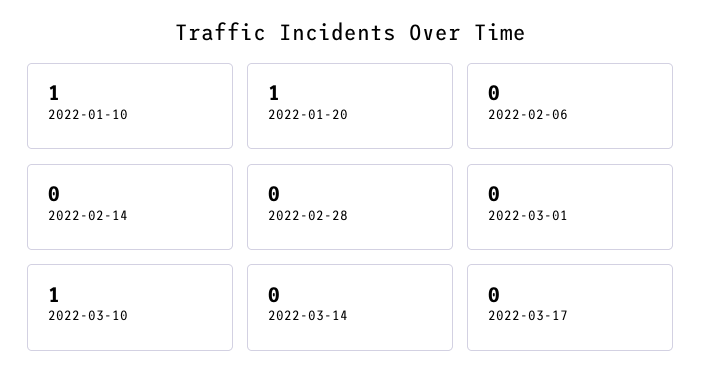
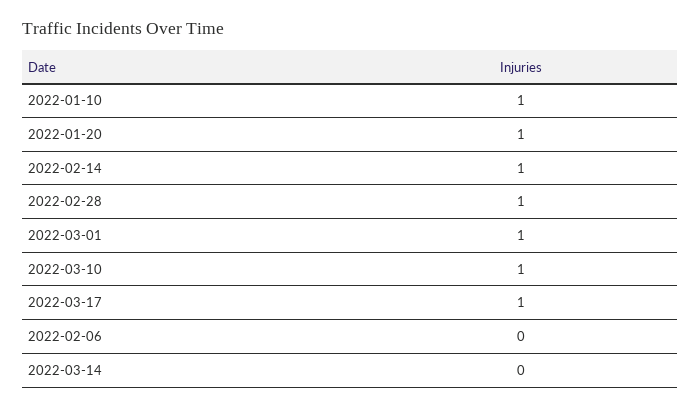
  {
    "2022-01-10": 1,
    "2022-01-20": 1,
    "2022-02-06": 0,
-   "2022-02-14": 0,
+   "2022-02-14": 1,
-   "2022-02-28": 0,
+   "2022-02-28": 1,
-   "2022-03-01": 0,
+   "2022-03-01": 1,
    "2022-03-10": 1,
    "2022-03-14": 0,
-   "2022-03-17": 0
+   "2022-03-17": 1
  }

